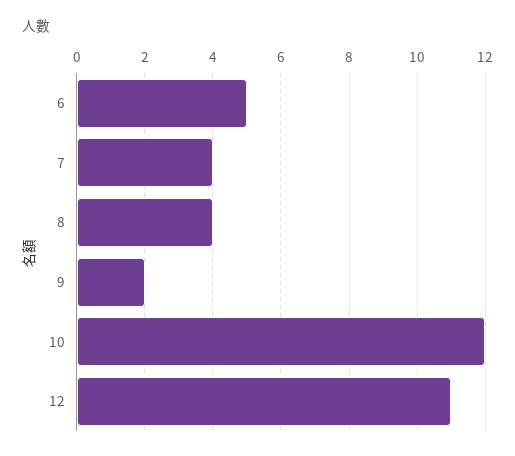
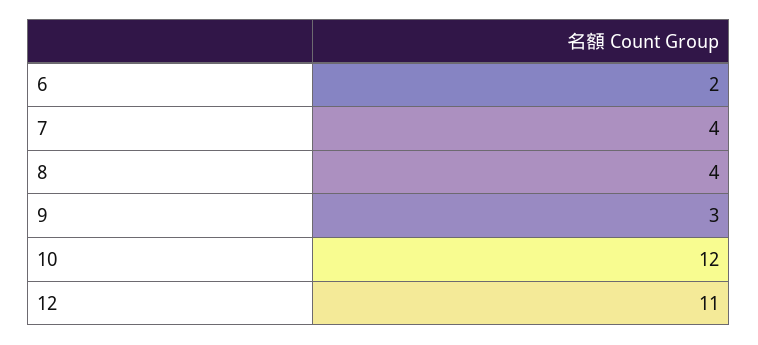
  {
-   "6": 5,
+   "6": 2,
    "7": 4,
    "8": 4,
-   "9": 2,
+   "9": 3,
    "10": 12,
    "12": 11
  }

